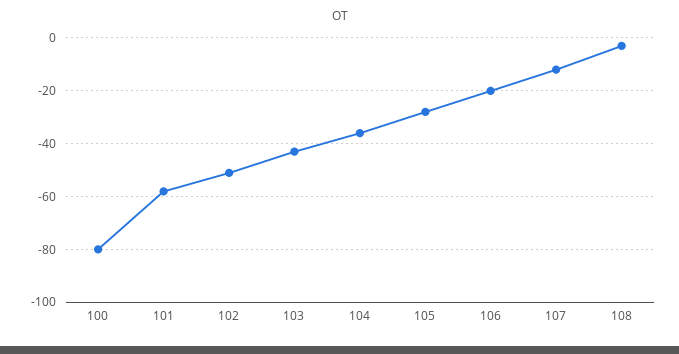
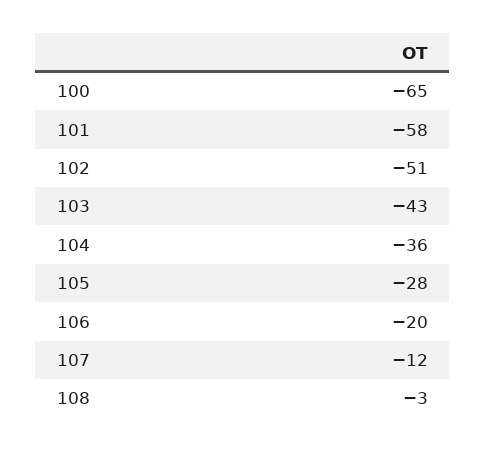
  {
-   "100": -80,
+   "100": -65,
    "101": -58,
    "102": -51,
    "103": -43,
    "104": -36,
    "105": -28,
    "106": -20,
    "107": -12,
    "108": -3
  }

